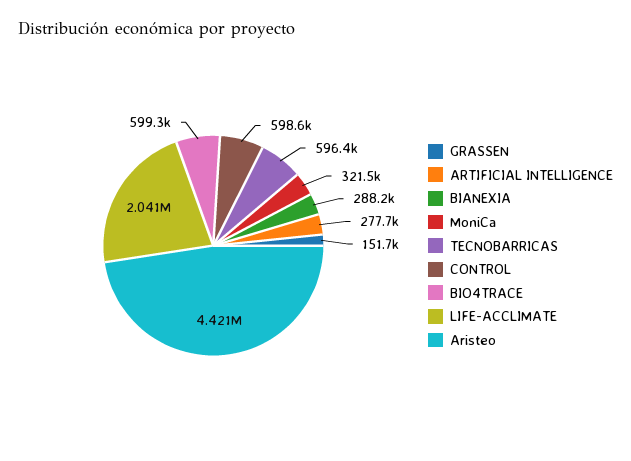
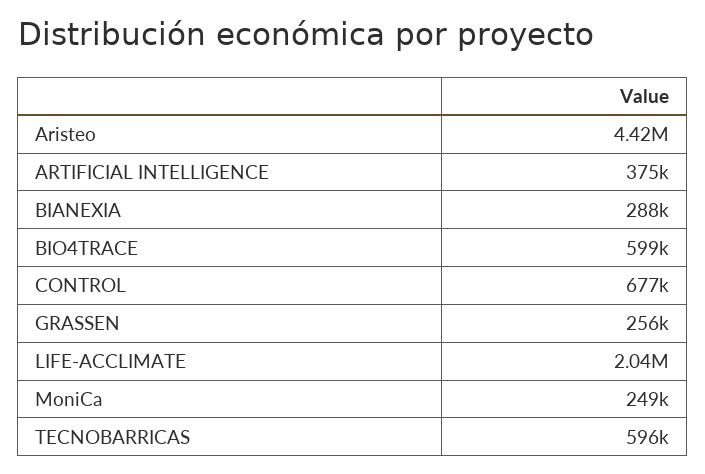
  {
-   "GRASSEN": 151700,
+   "GRASSEN": 256000,
-   "ARTIFICIAL INTELLIGENCE": 277700,
+   "ARTIFICIAL INTELLIGENCE": 375000,
    "BIANEXIA": 288200,
-   "MoniCa": 321500,
+   "MoniCa": 249000,
    "TECNOBARRICAS": 596400,
-   "CONTROL": 598600,
+   "CONTROL": 677000,
    "BIO4TRACE": 599300,
    "LIFE-ACCLIMATE": 2041000,
    "Aristeo": 4421000
  }

